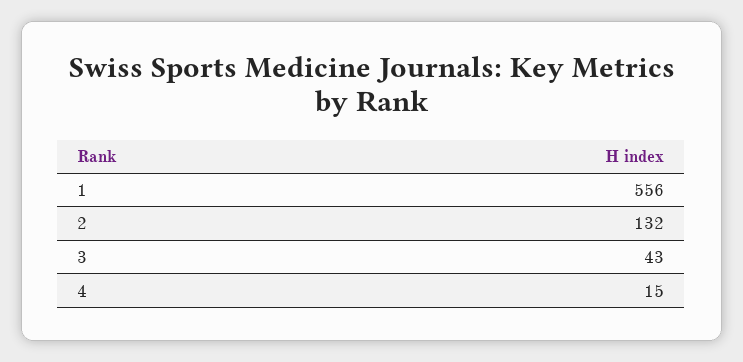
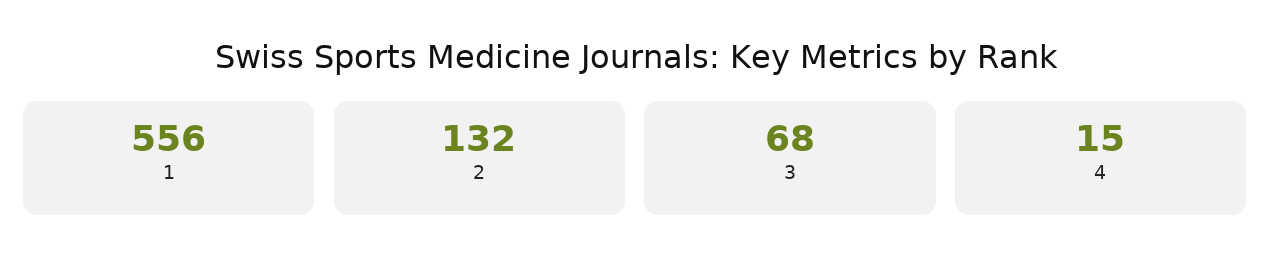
  {
    "1": 556,
    "2": 132,
-   "3": 43,
+   "3": 68,
    "4": 15
  }

